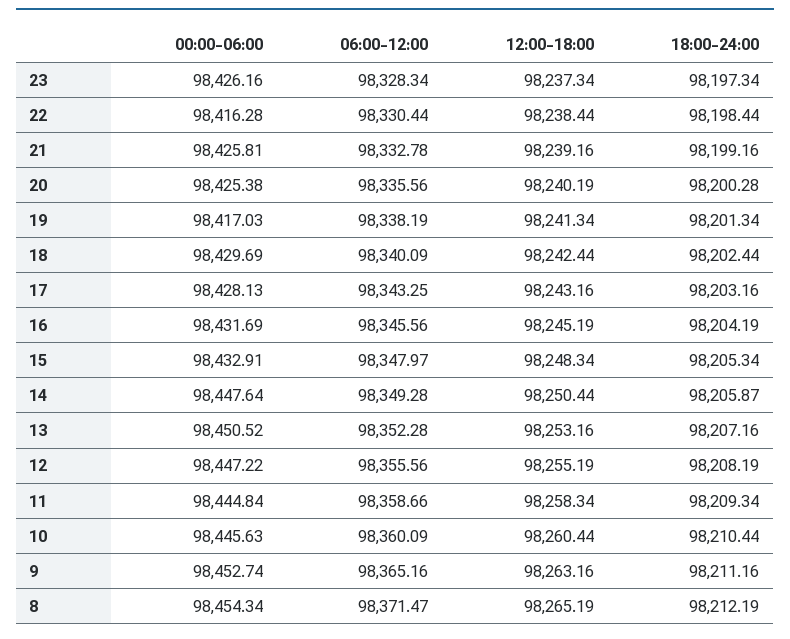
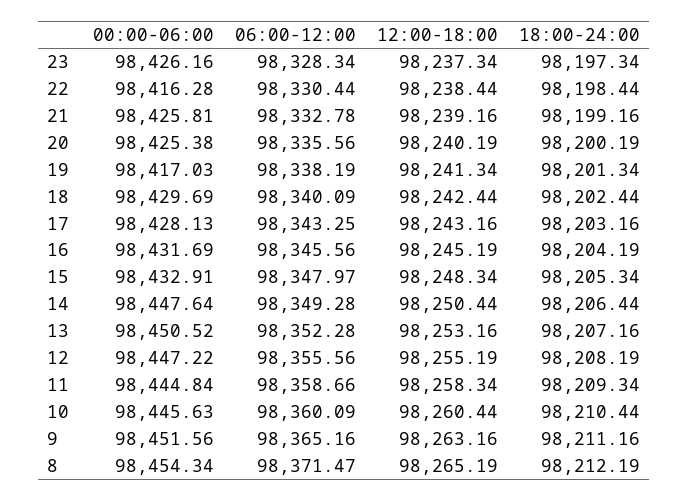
  {
    "00:00-06:00": {
      "23": 98426.16,
      "22": 98416.28,
      "21": 98425.81,
      "20": 98425.38,
      "19": 98417.03,
      "18": 98429.69,
      "17": 98428.13,
      "16": 98431.69,
      "15": 98432.91,
      "14": 98447.64,
      "13": 98450.52,
      "12": 98447.22,
      "11": 98444.84,
      "10": 98445.63,
-     "9": 98452.74,
+     "9": 98451.56,
      "8": 98454.34
    },
    "06:00-12:00": {
      "23": 98328.34,
      "22": 98330.44,
      "21": 98332.78,
      "20": 98335.56,
      "19": 98338.19,
      "18": 98340.09,
      "17": 98343.25,
      "16": 98345.56,
      "15": 98347.97,
      "14": 98349.28,
      "13": 98352.28,
      "12": 98355.56,
      "11": 98358.66,
      "10": 98360.09,
      "9": 98365.16,
      "8": 98371.47
    },
    "12:00-18:00": {
      "23": 98237.34,
      "22": 98238.44,
      "21": 98239.16,
      "20": 98240.19,
      "19": 98241.34,
      "18": 98242.44,
      "17": 98243.16,
      "16": 98245.19,
      "15": 98248.34,
      "14": 98250.44,
      "13": 98253.16,
      "12": 98255.19,
      "11": 98258.34,
      "10": 98260.44,
      "9": 98263.16,
      "8": 98265.19
    },
    "18:00-24:00": {
      "23": 98197.34,
      "22": 98198.44,
      "21": 98199.16,
-     "20": 98200.28,
+     "20": 98200.19,
      "19": 98201.34,
      "18": 98202.44,
      "17": 98203.16,
      "16": 98204.19,
      "15": 98205.34,
-     "14": 98205.87,
+     "14": 98206.44,
      "13": 98207.16,
      "12": 98208.19,
      "11": 98209.34,
      "10": 98210.44,
      "9": 98211.16,
      "8": 98212.19
    }
  }

